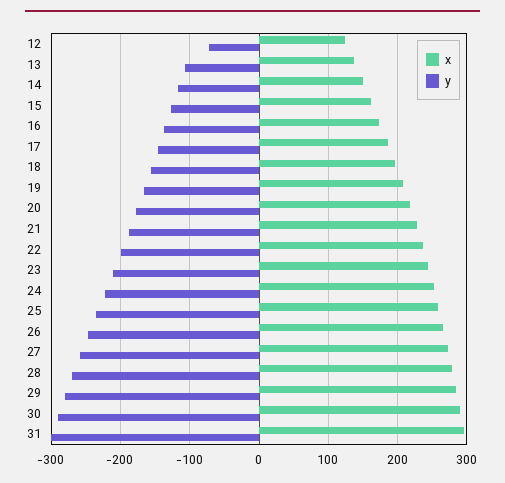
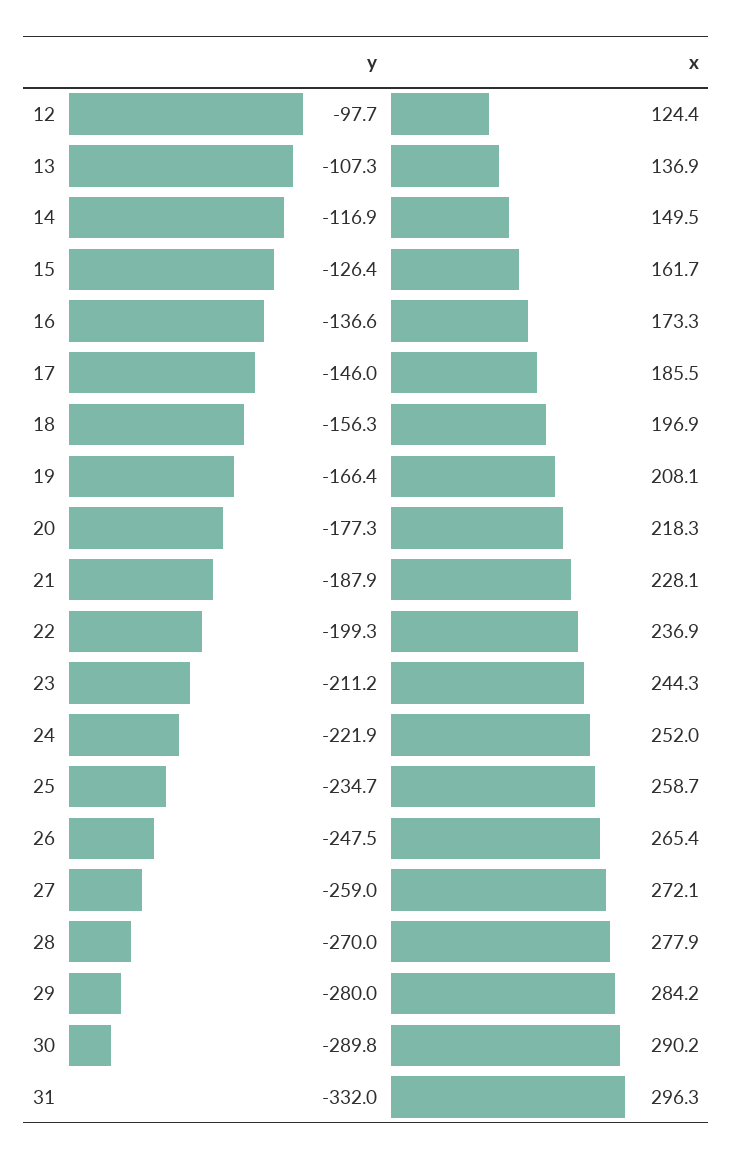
  {
    "x": {
      "12": 124.4,
      "13": 136.9,
      "14": 149.5,
      "15": 161.7,
      "16": 173.3,
      "17": 185.5,
      "18": 196.9,
      "19": 208.1,
      "20": 218.3,
      "21": 228.1,
      "22": 236.9,
      "23": 244.3,
      "24": 252,
      "25": 258.7,
      "26": 265.4,
      "27": 272.1,
      "28": 277.9,
      "29": 284.2,
      "30": 290.2,
      "31": 296.3
    },
    "y": {
-     "12": -70,
+     "12": -97.7,
      "13": -107.3,
      "14": -116.9,
      "15": -126.4,
      "16": -136.6,
      "17": -146,
      "18": -156.3,
      "19": -166.4,
      "20": -177.3,
      "21": -187.9,
      "22": -199.3,
      "23": -211.2,
      "24": -221.9,
      "25": -234.7,
      "26": -247.5,
      "27": -259,
      "28": -270,
      "29": -280,
      "30": -289.8,
-     "31": -300
+     "31": -332
    }
  }

